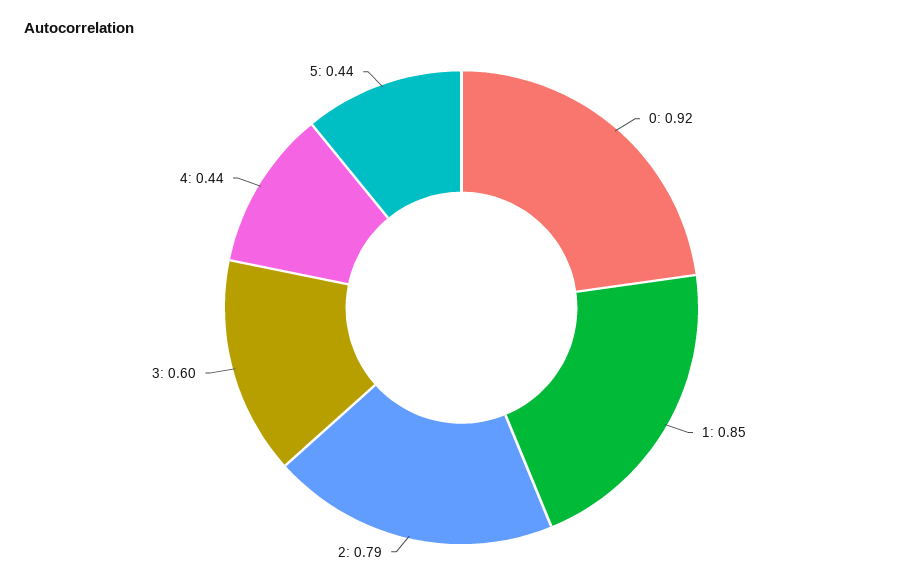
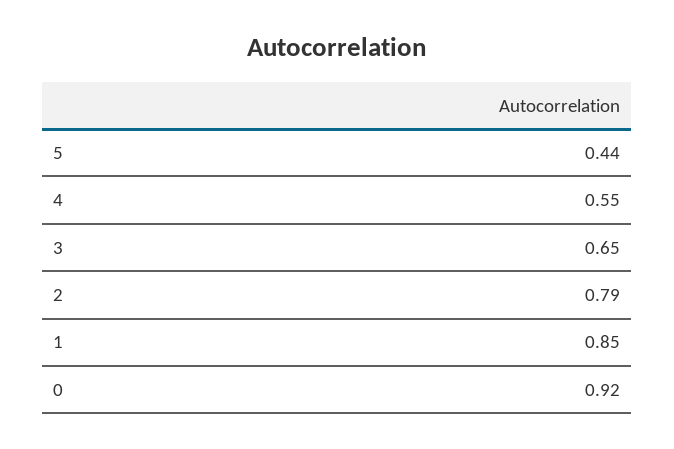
  {
    "0": 0.92,
    "1": 0.85,
    "2": 0.79,
-   "3": 0.6,
+   "3": 0.65,
-   "4": 0.44,
+   "4": 0.55,
    "5": 0.44
  }

